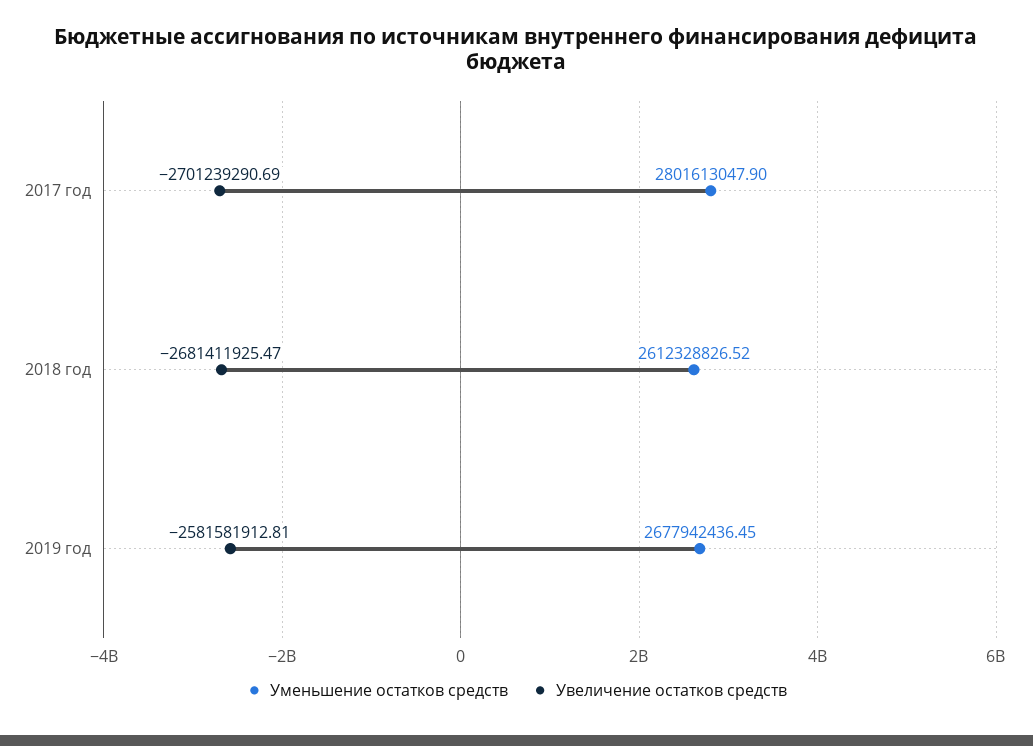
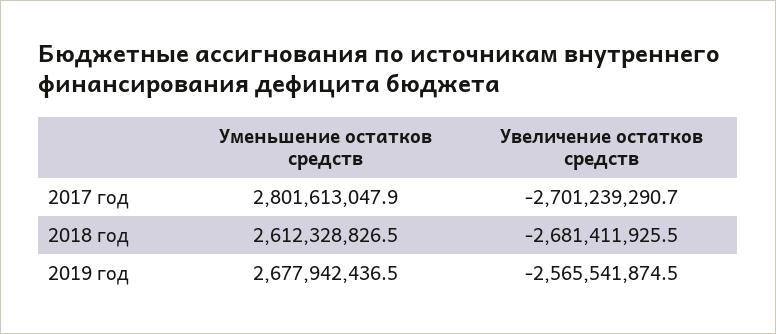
  {
    "Уменьшение остатков средств": {
      "2017 год": 2801613047.9,
      "2018 год": 2612328826.52,
      "2019 год": 2677942436.45
    },
    "Увеличение остатков средств": {
      "2017 год": -2701239290.69,
      "2018 год": -2681411925.47,
-     "2019 год": -2581581912.81
+     "2019 год": -2565541874.5
    }
  }

